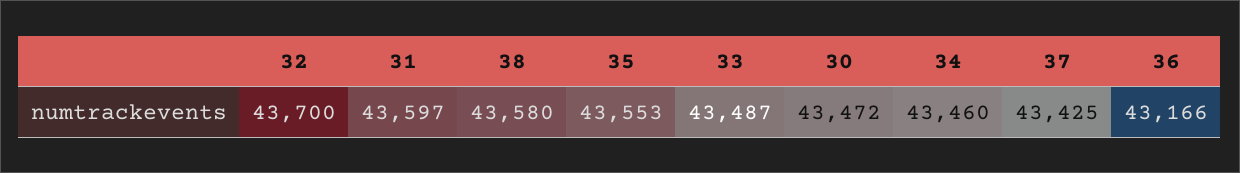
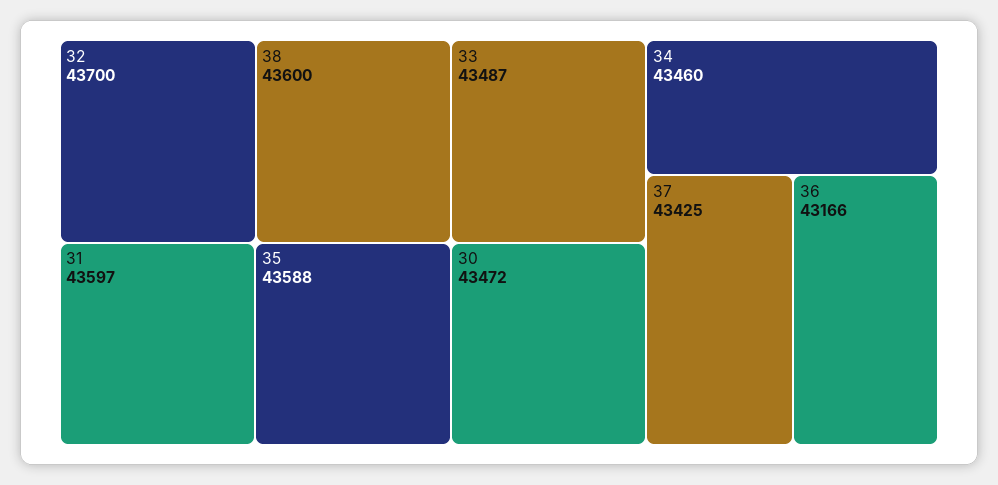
  {
    "32": 43700,
    "31": 43597,
-   "38": 43580,
+   "38": 43600,
-   "35": 43553,
+   "35": 43588,
    "33": 43487,
    "30": 43472,
    "34": 43460,
    "37": 43425,
    "36": 43166
  }

